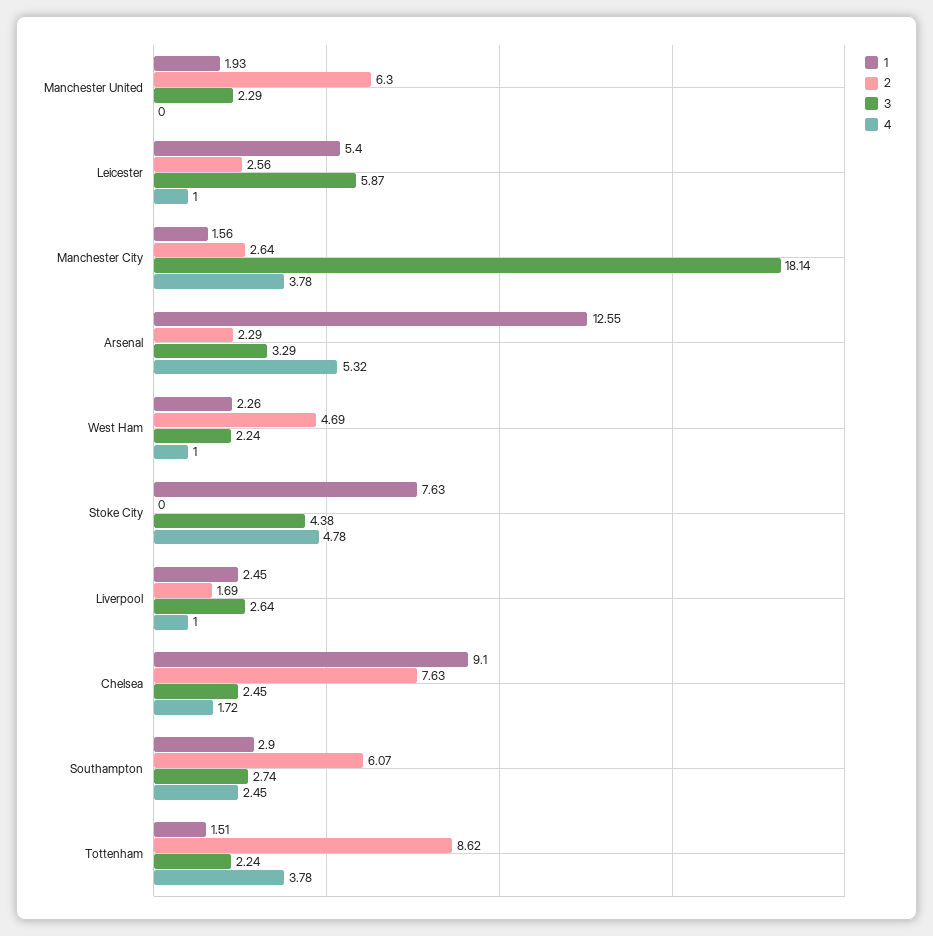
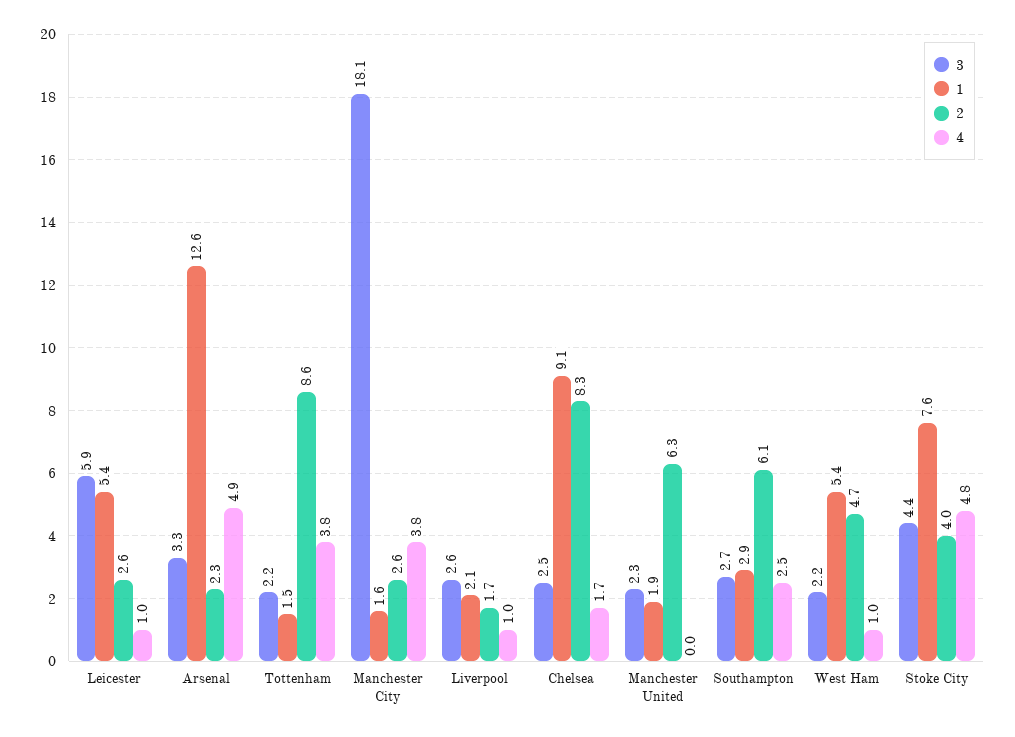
  {
    "1": {
      "Manchester United": 1.93,
      "Leicester": 5.4,
      "Manchester City": 1.56,
      "Arsenal": 12.55,
-     "West Ham": 2.26,
+     "West Ham": 5.4,
      "Stoke City": 7.63,
-     "Liverpool": 2.45,
+     "Liverpool": 2.1,
      "Chelsea": 9.1,
      "Southampton": 2.9,
      "Tottenham": 1.51
    },
    "2": {
      "Manchester United": 6.3,
      "Leicester": 2.56,
      "Manchester City": 2.64,
      "Arsenal": 2.29,
      "West Ham": 4.69,
-     "Stoke City": 0,
+     "Stoke City": 4,
      "Liverpool": 1.69,
-     "Chelsea": 7.63,
+     "Chelsea": 8.3,
      "Southampton": 6.07,
      "Tottenham": 8.62
    },
    "3": {
      "Manchester United": 2.29,
      "Leicester": 5.87,
      "Manchester City": 18.14,
      "Arsenal": 3.29,
      "West Ham": 2.24,
      "Stoke City": 4.38,
      "Liverpool": 2.64,
      "Chelsea": 2.45,
      "Southampton": 2.74,
      "Tottenham": 2.24
    },
    "4": {
      "Manchester United": 0,
      "Leicester": 1,
      "Manchester City": 3.78,
-     "Arsenal": 5.32,
+     "Arsenal": 4.9,
      "West Ham": 1,
      "Stoke City": 4.78,
      "Liverpool": 1,
      "Chelsea": 1.72,
      "Southampton": 2.45,
      "Tottenham": 3.78
    }
  }

